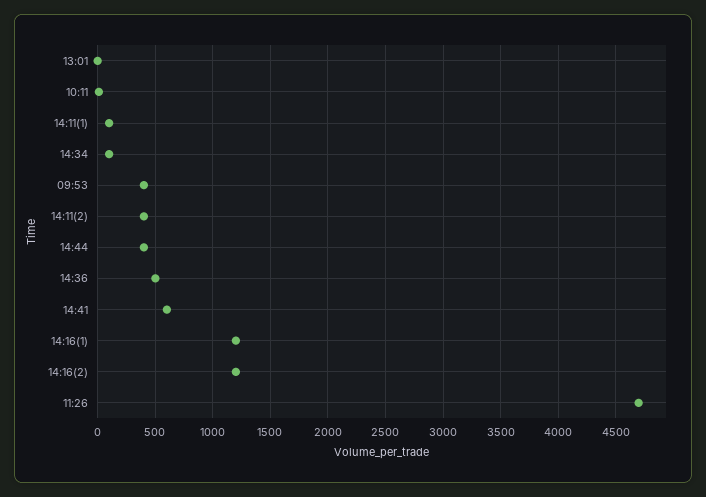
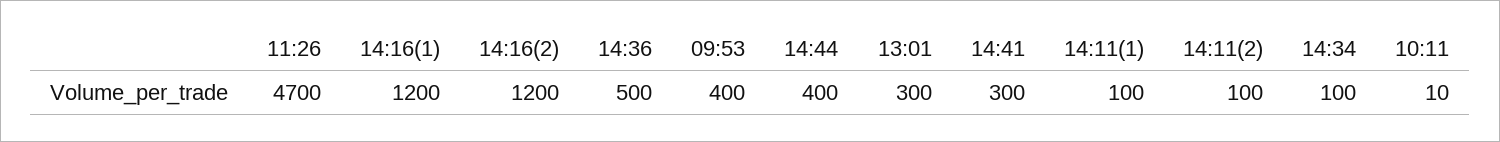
  {
-   "13:01": 0,
+   "13:01": 300,
    "10:11": 10,
    "14:11(1)": 100,
    "14:34": 100,
    "09:53": 400,
-   "14:11(2)": 400,
+   "14:11(2)": 100,
    "14:44": 400,
    "14:36": 500,
-   "14:41": 600,
+   "14:41": 300,
    "14:16(1)": 1200,
    "14:16(2)": 1200,
    "11:26": 4700
  }

